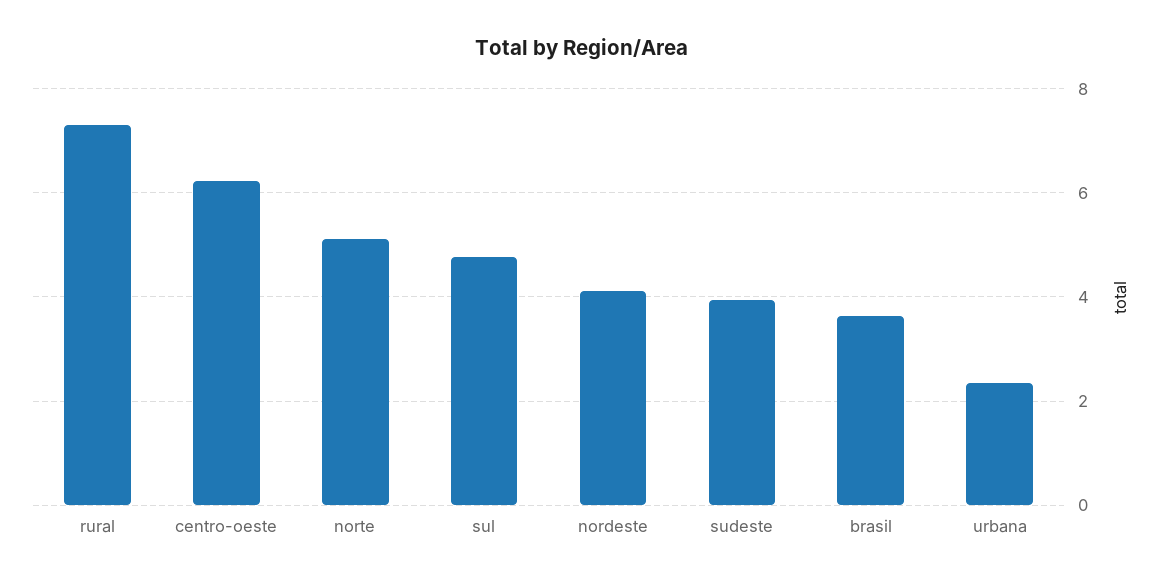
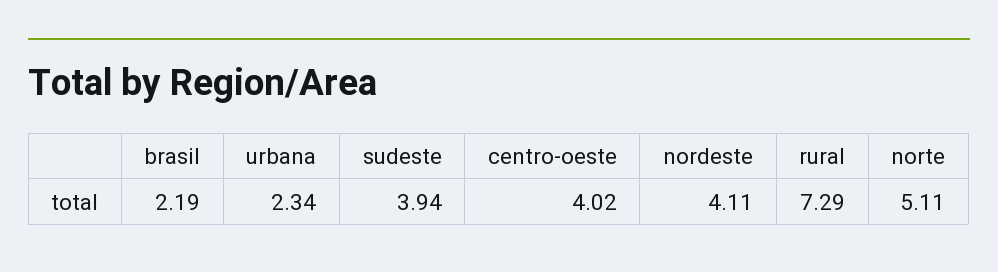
  {
    "rural": 7.29,
-   "centro-oeste": 6.2,
+   "centro-oeste": 4.02,
    "norte": 5.11,
-   "sul": 4.8,
    "nordeste": 4.11,
    "sudeste": 3.94,
-   "brasil": 3.6,
+   "brasil": 2.19,
    "urbana": 2.34
  }

